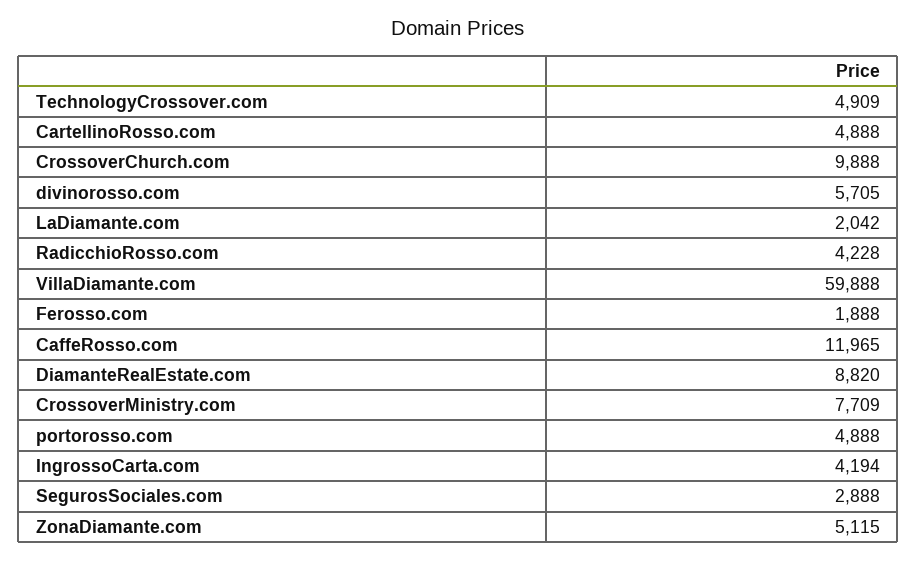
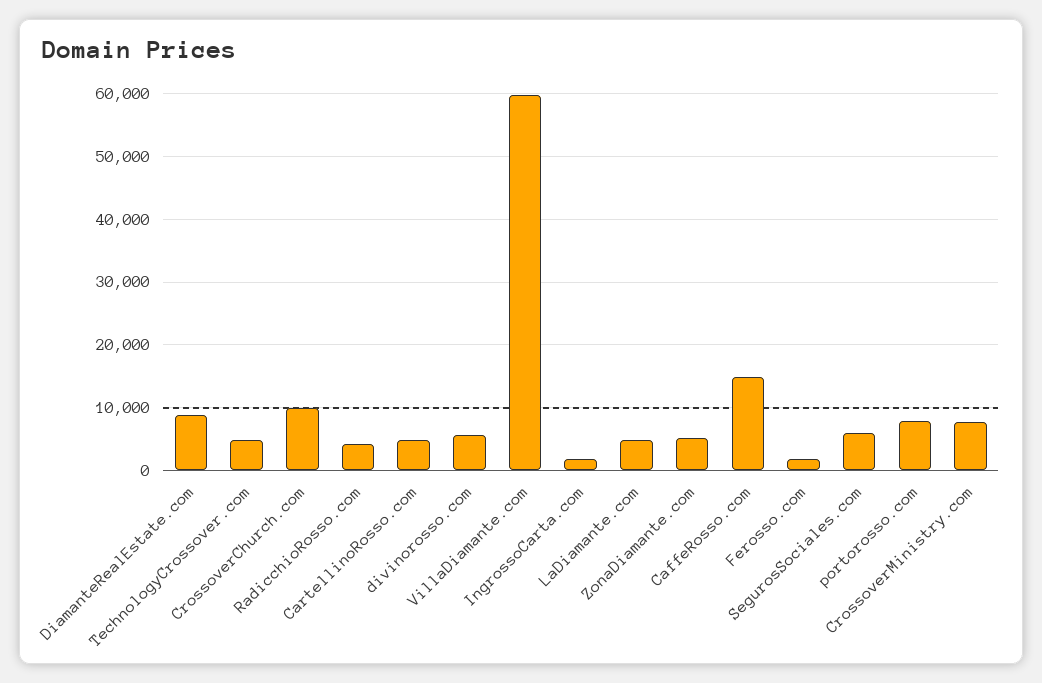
  {
    "TechnologyCrossover.com": 4909,
    "CartellinoRosso.com": 4888,
    "CrossoverChurch.com": 9888,
    "divinorosso.com": 5705,
-   "LaDiamante.com": 2042,
+   "LaDiamante.com": 5000,
    "RadicchioRosso.com": 4228,
    "VillaDiamante.com": 59888,
    "Ferosso.com": 1888,
-   "CaffeRosso.com": 11965,
+   "CaffeRosso.com": 15000,
    "DiamanteRealEstate.com": 8820,
    "CrossoverMinistry.com": 7709,
-   "portorosso.com": 4888,
+   "portorosso.com": 8000,
-   "IngrossoCarta.com": 4194,
+   "IngrossoCarta.com": 2000,
-   "SegurosSociales.com": 2888,
+   "SegurosSociales.com": 6000,
    "ZonaDiamante.com": 5115
  }

